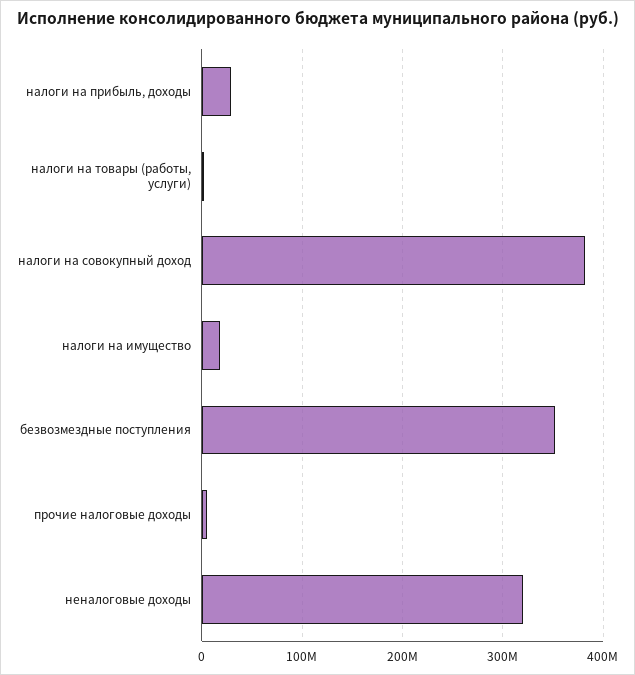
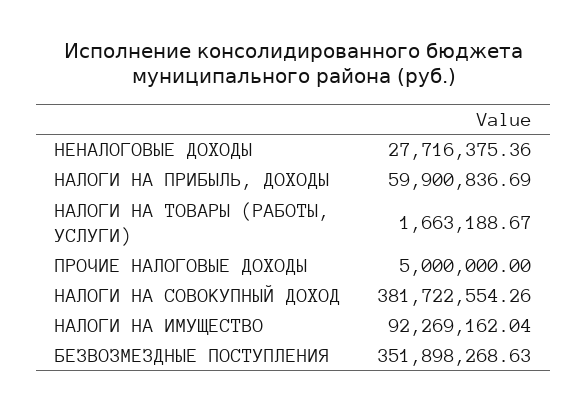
  {
-   "налоги на прибыль, доходы": 30000000,
+   "налоги на прибыль, доходы": 59900836.69,
    "налоги на товары (работы, услуги)": 1663188.67,
    "налоги на совокупный доход": 381722554.26,
-   "налоги на имущество": 20000000,
+   "налоги на имущество": 92269162.04,
    "безвозмездные поступления": 351898268.63,
    "прочие налоговые доходы": 5000000,
-   "неналоговые доходы": 320000000
+   "неналоговые доходы": 27716375.36
  }

